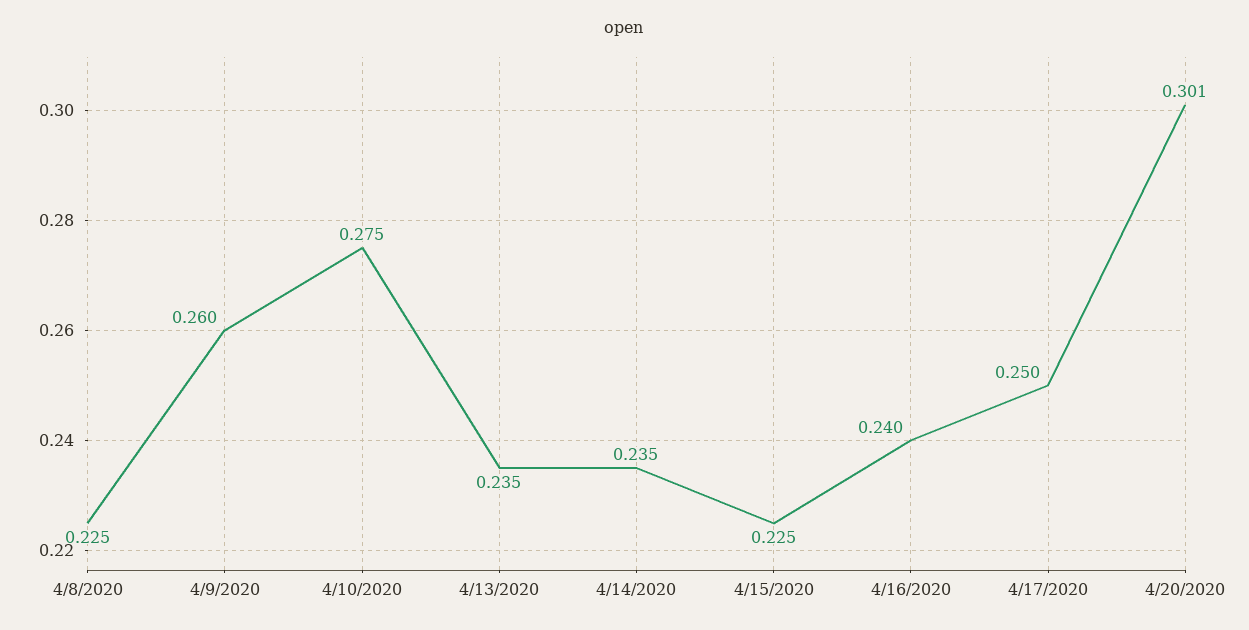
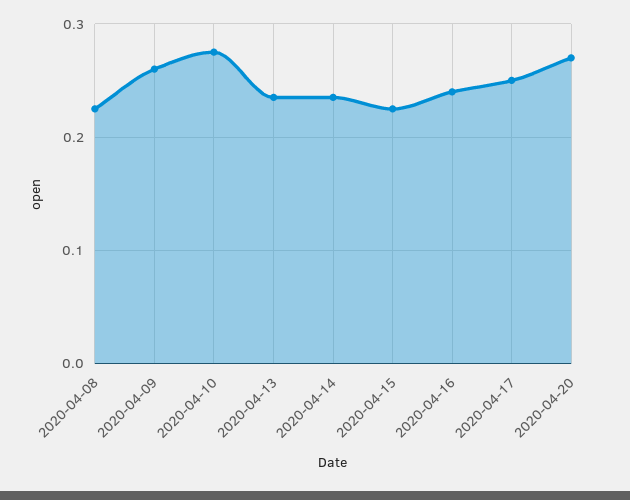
  {
    "4/8/2020": 0.225,
    "4/9/2020": 0.26,
    "4/10/2020": 0.275,
    "4/13/2020": 0.235,
    "4/14/2020": 0.235,
    "4/15/2020": 0.225,
    "4/16/2020": 0.24,
    "4/17/2020": 0.25,
-   "4/20/2020": 0.301
+   "4/20/2020": 0.27
  }

